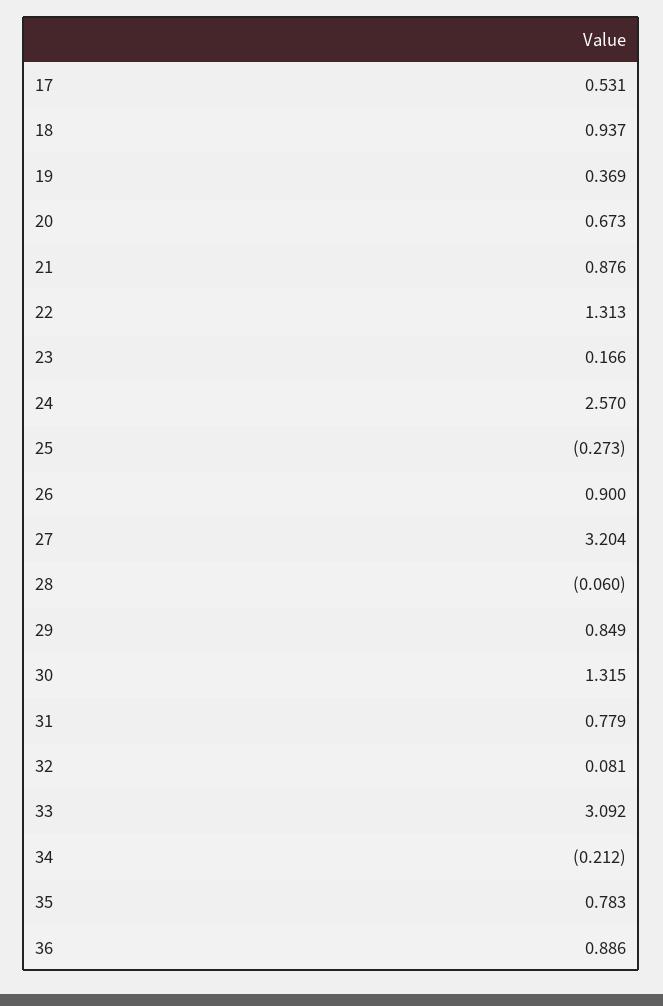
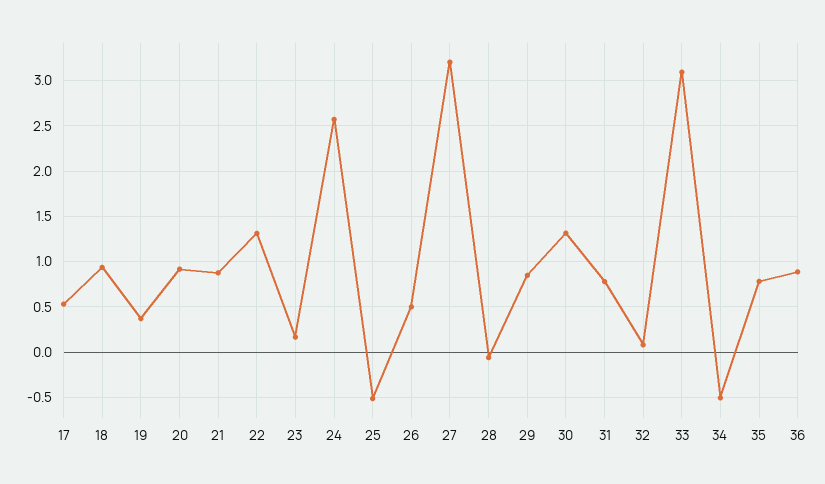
  {
    "17": 0.531,
    "18": 0.937,
    "19": 0.369,
-   "20": 0.673,
+   "20": 0.9,
    "21": 0.876,
    "22": 1.313,
    "23": 0.166,
    "24": 2.57,
-   "25": -0.273,
+   "25": -0.5,
-   "26": 0.9,
+   "26": 0.5,
    "27": 3.204,
    "28": -0.06,
    "29": 0.849,
    "30": 1.315,
    "31": 0.779,
    "32": 0.081,
    "33": 3.092,
-   "34": -0.212,
+   "34": -0.5,
    "35": 0.783,
    "36": 0.886
  }

